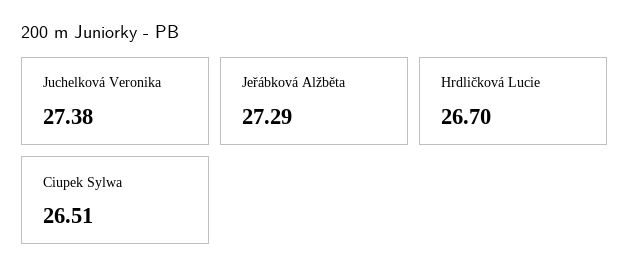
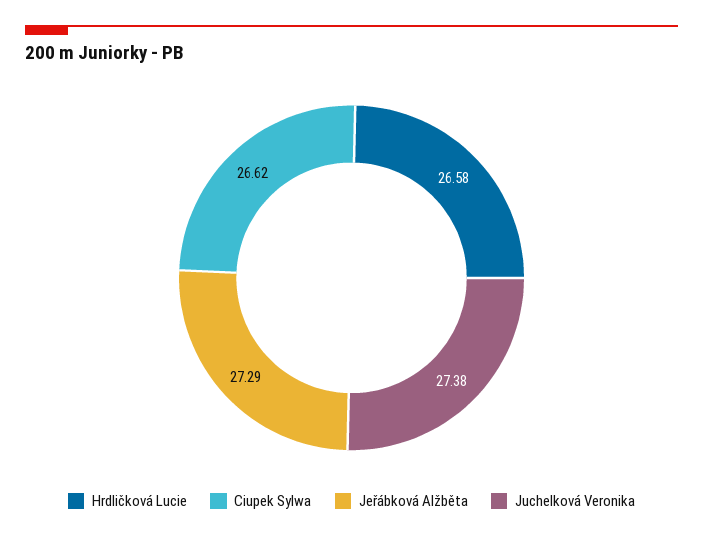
  {
    "Juchelková Veronika": 27.38,
    "Jeřábková Alžběta": 27.29,
-   "Hrdličková Lucie": 26.7,
+   "Hrdličková Lucie": 26.58,
-   "Ciupek Sylwa": 26.51
+   "Ciupek Sylwa": 26.62
  }

